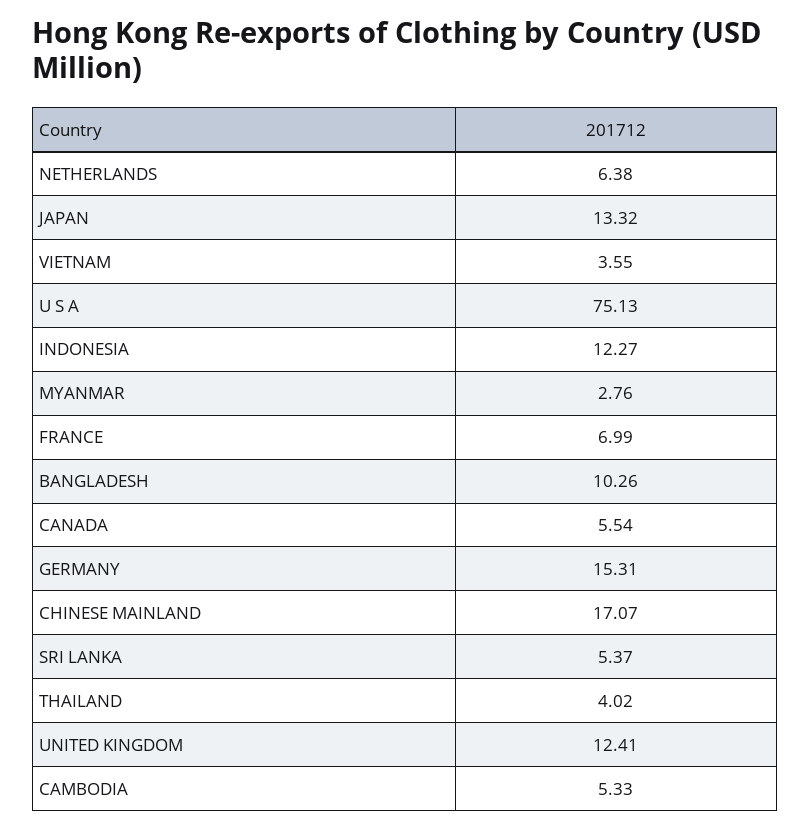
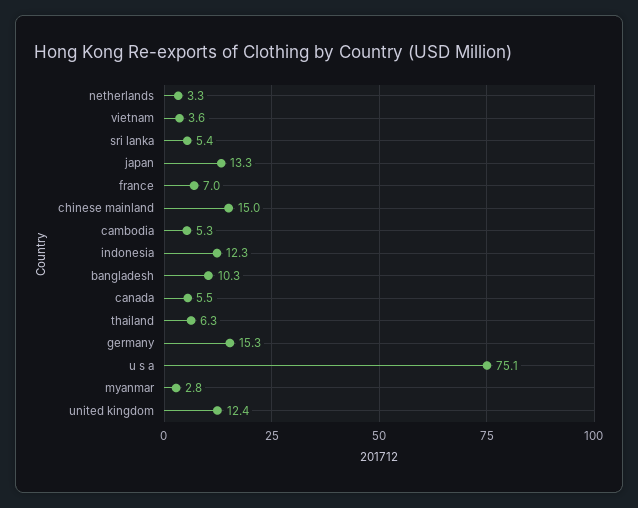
  {
-   "NETHERLANDS": 6.38,
+   "NETHERLANDS": 3.3,
    "JAPAN": 13.32,
    "VIETNAM": 3.55,
    "U S A": 75.13,
    "INDONESIA": 12.27,
    "MYANMAR": 2.76,
    "FRANCE": 6.99,
    "BANGLADESH": 10.26,
    "CANADA": 5.54,
    "GERMANY": 15.31,
-   "CHINESE MAINLAND": 17.07,
+   "CHINESE MAINLAND": 15,
    "SRI LANKA": 5.37,
-   "THAILAND": 4.02,
+   "THAILAND": 6.3,
    "UNITED KINGDOM": 12.41,
    "CAMBODIA": 5.33
  }

